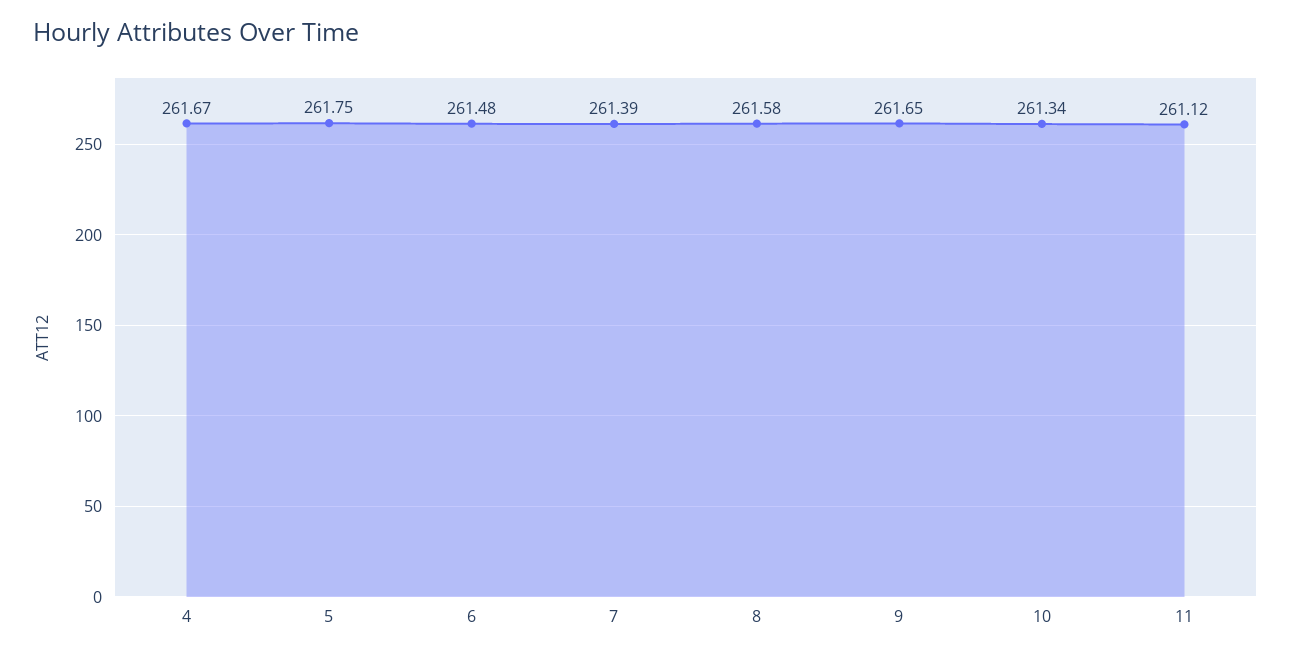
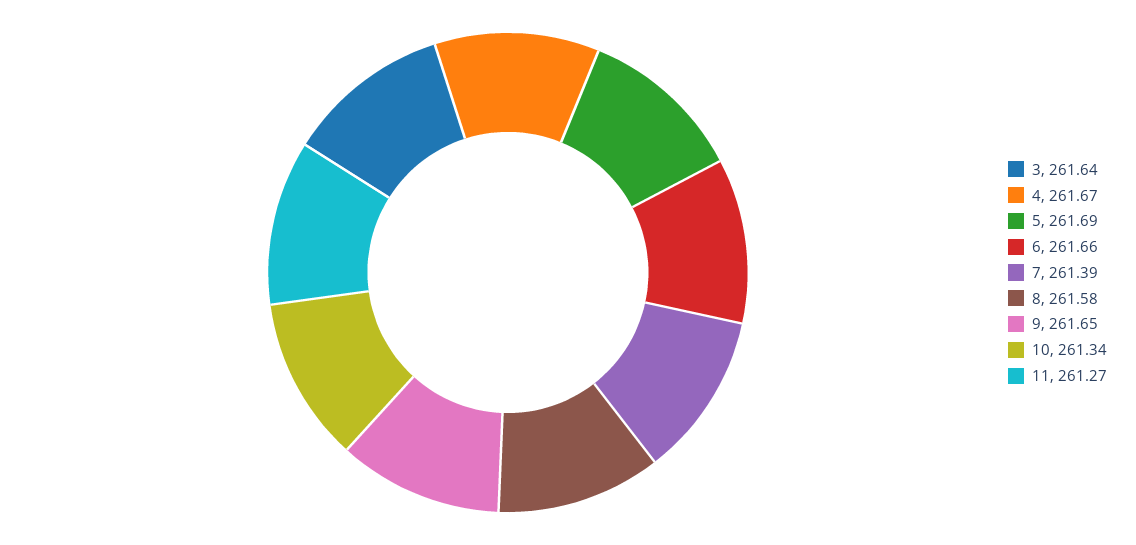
  {
    "4": 261.67,
-   "5": 261.75,
+   "5": 261.69,
-   "6": 261.48,
+   "6": 261.66,
    "7": 261.39,
    "8": 261.58,
    "9": 261.65,
    "10": 261.34,
-   "11": 261.12
+   "11": 261.27,
+   "3": 261.64
  }

